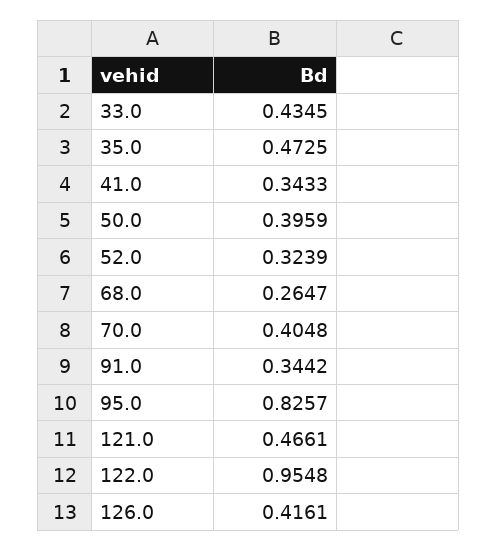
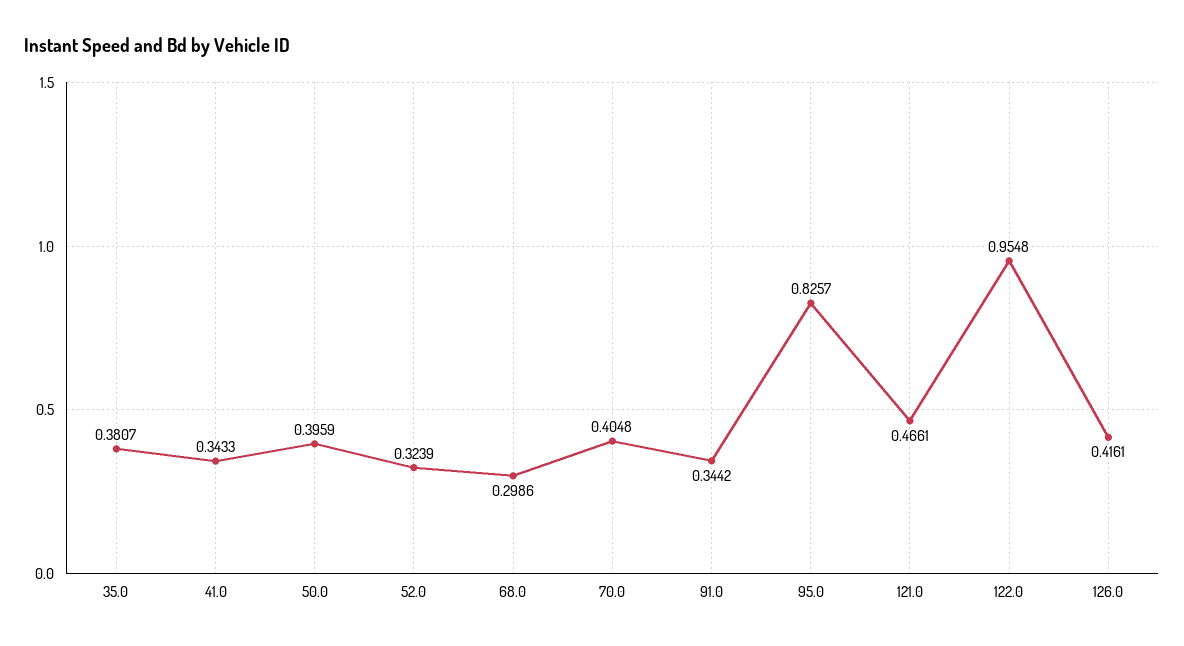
  {
-   "33.0": 0.4345,
-   "35.0": 0.4725,
+   "35.0": 0.3807,
    "41.0": 0.3433,
    "50.0": 0.3959,
    "52.0": 0.3239,
-   "68.0": 0.2647,
+   "68.0": 0.2986,
    "70.0": 0.4048,
    "91.0": 0.3442,
    "95.0": 0.8257,
    "121.0": 0.4661,
    "122.0": 0.9548,
    "126.0": 0.4161
  }

